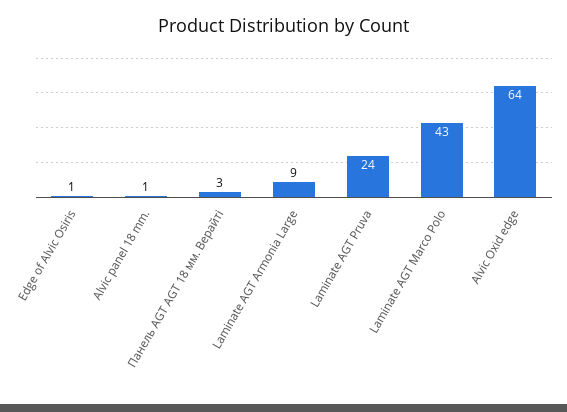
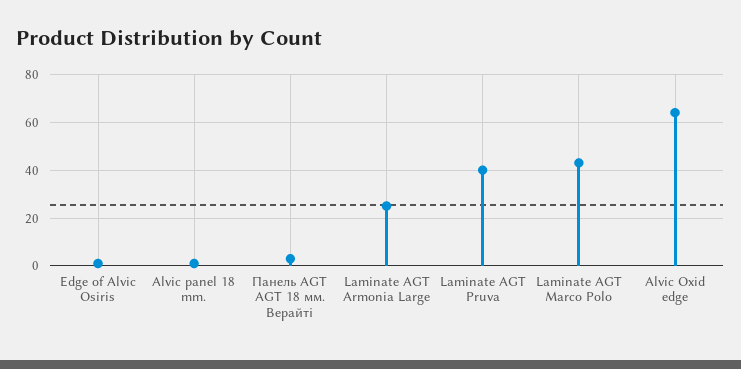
  {
    "Edge of Alvic Osiris": 1,
    "Alvic panel 18 mm.": 1,
    "Панель AGT AGT 18 мм. Верайті": 3,
-   "Laminate AGT Armonia Large": 9,
+   "Laminate AGT Armonia Large": 25,
-   "Laminate AGT Pruva": 24,
+   "Laminate AGT Pruva": 40,
    "Laminate AGT Marco Polo": 43,
    "Alvic Oxid edge": 64
  }

